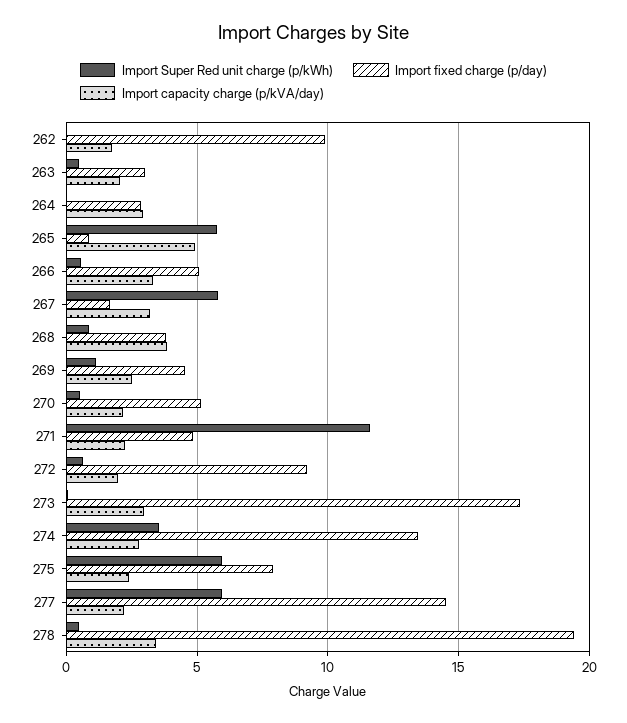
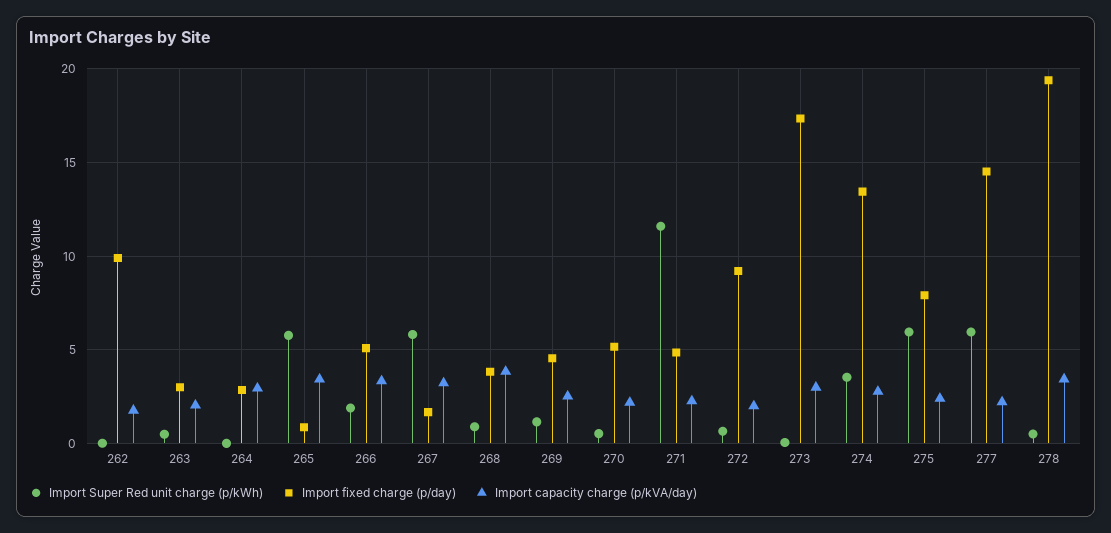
  {
    "Import Super Red unit charge (p/kWh)": {
      "262": 0,
      "263": 0.5,
      "264": 0,
      "265": 6,
-     "266": 0.5,
+     "266": 2,
      "267": 6,
      "268": 1,
      "269": 1,
      "270": 0.5,
      "271": 11.5,
      "272": 0.5,
      "273": 0,
      "274": 3.5,
      "275": 6,
      "277": 6,
      "278": 0.5
    },
    "Import fixed charge (p/day)": {
      "262": 10,
      "263": 3,
      "264": 3,
      "265": 1,
      "266": 5,
      "267": 1.5,
      "268": 4,
      "269": 4.5,
      "270": 5,
      "271": 5,
      "272": 9,
      "273": 17.5,
      "274": 13.5,
      "275": 8,
      "277": 14.5,
      "278": 19.5
    },
    "Import capacity charge (p/kVA/day)": {
      "262": 2,
      "263": 2,
      "264": 3,
-     "265": 5,
+     "265": 3.5,
      "266": 3.5,
      "267": 3,
      "268": 4,
      "269": 2.5,
      "270": 2,
      "271": 2.5,
      "272": 2,
      "273": 3,
      "274": 3,
      "275": 2.5,
      "277": 2,
      "278": 3.5
    }
  }

